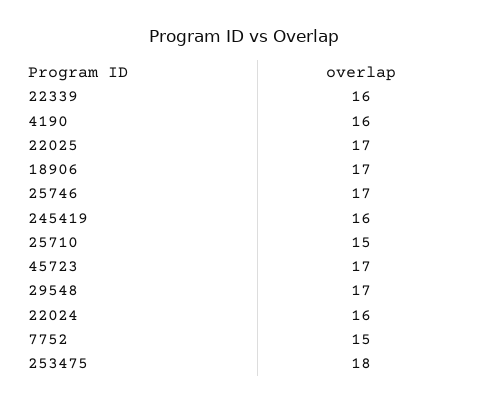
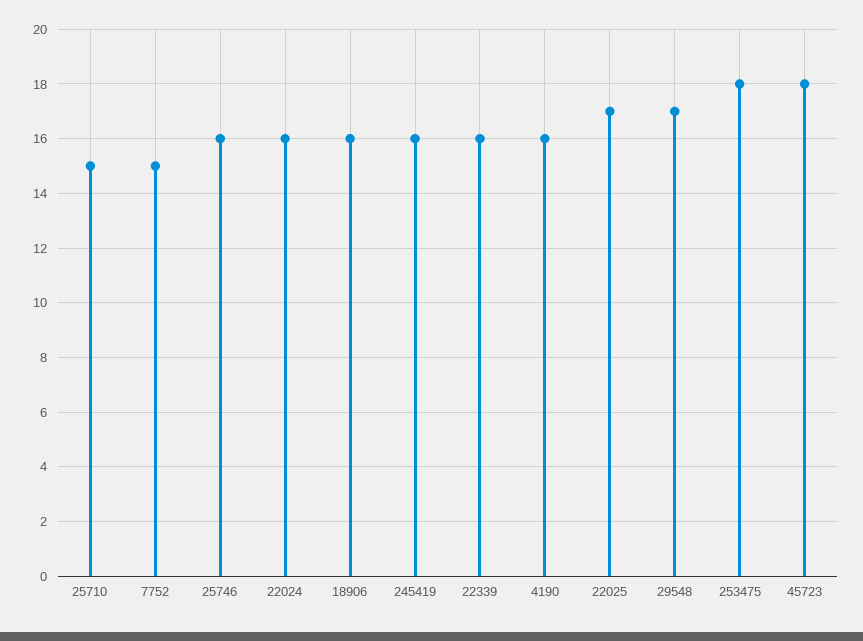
  {
    "22339": 16,
    "4190": 16,
    "22025": 17,
-   "18906": 17,
+   "18906": 16,
-   "25746": 17,
+   "25746": 16,
    "245419": 16,
    "25710": 15,
-   "45723": 17,
+   "45723": 18,
    "29548": 17,
    "22024": 16,
    "7752": 15,
    "253475": 18
  }

